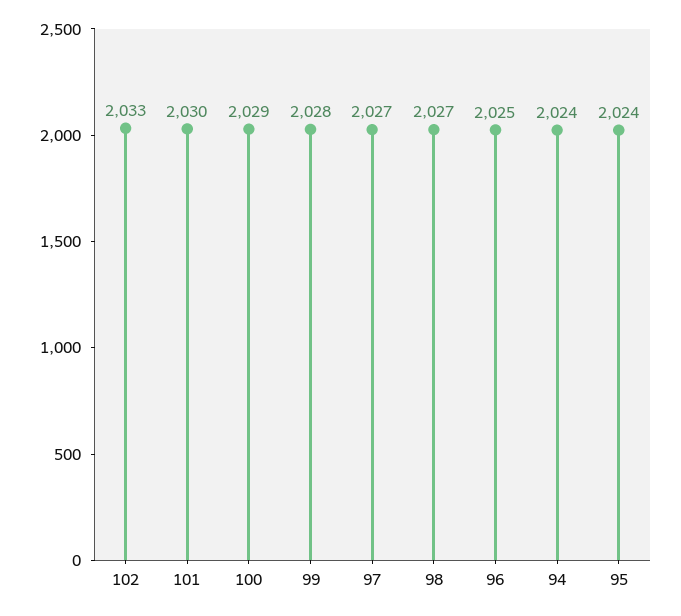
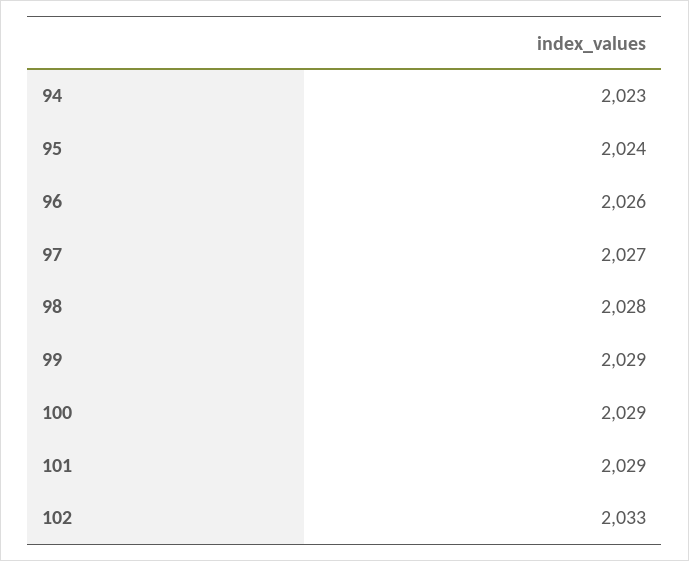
  {
    "102": 2033,
-   "101": 2030,
+   "101": 2029,
    "100": 2029,
-   "99": 2028,
+   "99": 2029,
    "97": 2027,
-   "98": 2027,
+   "98": 2028,
-   "96": 2025,
+   "96": 2026,
-   "94": 2024,
+   "94": 2023,
    "95": 2024
  }

